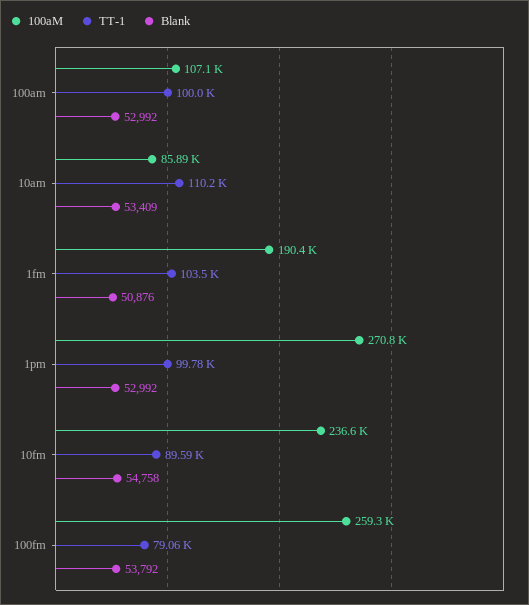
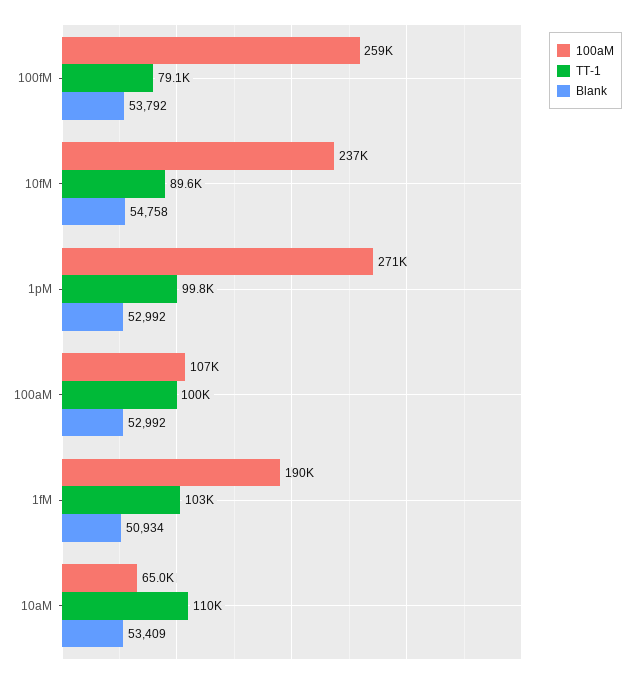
  {
    "100aM": {
      "100am": 107100,
-     "10am": 85890,
+     "10am": 65000,
      "1fm": 190400,
      "1pm": 270800,
      "10fm": 236600,
      "100fm": 259300
    },
    "TT-1": {
      "100am": 100000,
      "10am": 110200,
      "1fm": 103500,
      "1pm": 99780,
      "10fm": 89590,
      "100fm": 79060
    },
    "Blank": {
      "100am": 52992,
      "10am": 53409,
-     "1fm": 50876,
+     "1fm": 50934,
      "1pm": 52992,
      "10fm": 54758,
      "100fm": 53792
    }
  }

